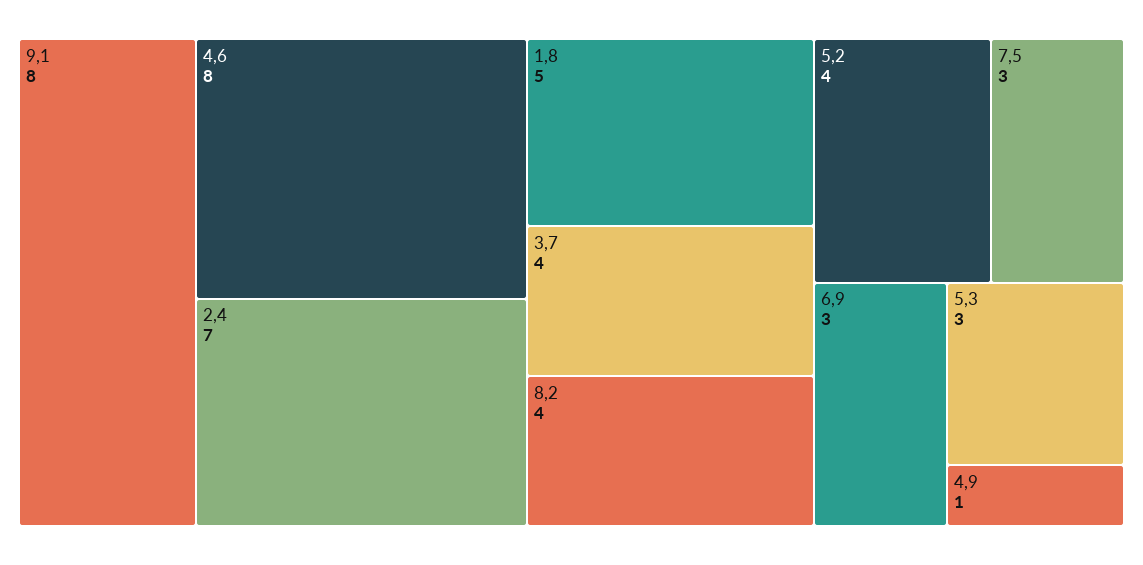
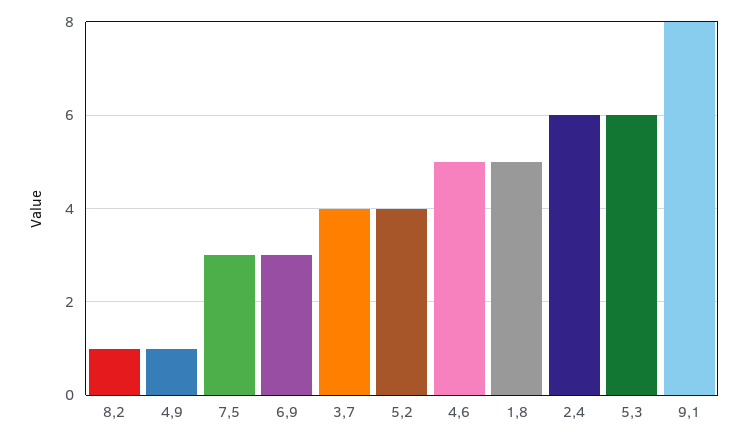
  {
    "9,1": 8,
-   "4,6": 8,
+   "4,6": 5,
-   "2,4": 7,
+   "2,4": 6,
    "1,8": 5,
    "3,7": 4,
-   "8,2": 4,
+   "8,2": 1,
    "5,2": 4,
    "7,5": 3,
    "6,9": 3,
-   "5,3": 3,
+   "5,3": 6,
    "4,9": 1
  }

